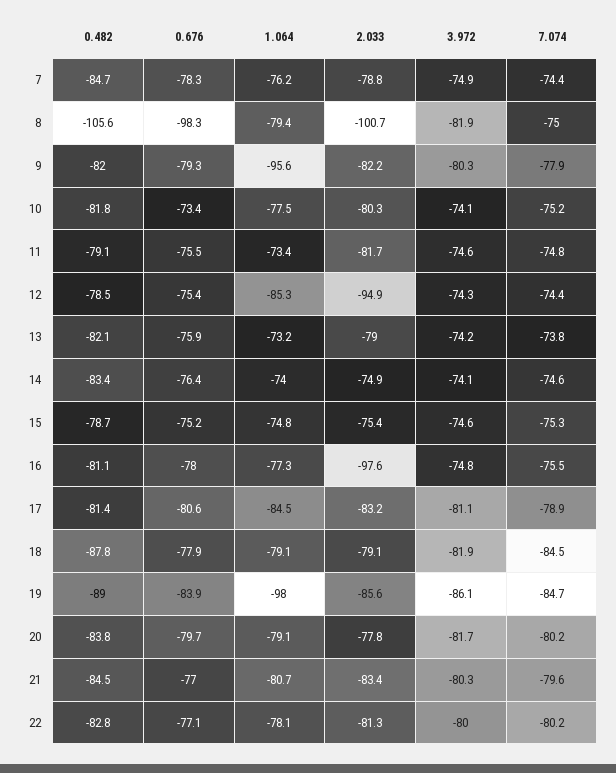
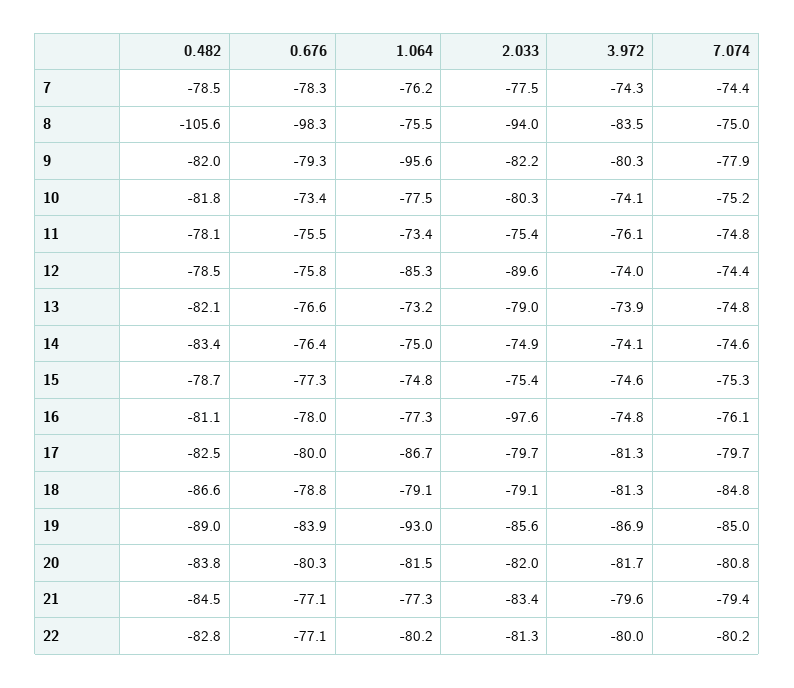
  {
    "0.482": {
-     "7": -84.7,
+     "7": -78.5,
      "8": -105.6,
      "9": -82,
      "10": -81.8,
-     "11": -79.1,
+     "11": -78.1,
      "12": -78.5,
      "13": -82.1,
      "14": -83.4,
      "15": -78.7,
      "16": -81.1,
-     "17": -81.4,
+     "17": -82.5,
-     "18": -87.8,
+     "18": -86.6,
      "19": -89,
      "20": -83.8,
      "21": -84.5,
      "22": -82.8
    },
    "0.676": {
      "7": -78.3,
      "8": -98.3,
      "9": -79.3,
      "10": -73.4,
      "11": -75.5,
-     "12": -75.4,
+     "12": -75.8,
-     "13": -75.9,
+     "13": -76.6,
      "14": -76.4,
-     "15": -75.2,
+     "15": -77.3,
      "16": -78,
-     "17": -80.6,
+     "17": -80,
-     "18": -77.9,
+     "18": -78.8,
      "19": -83.9,
-     "20": -79.7,
+     "20": -80.3,
-     "21": -77,
+     "21": -77.1,
      "22": -77.1
    },
    "1.064": {
      "7": -76.2,
-     "8": -79.4,
+     "8": -75.5,
      "9": -95.6,
      "10": -77.5,
      "11": -73.4,
      "12": -85.3,
      "13": -73.2,
-     "14": -74,
+     "14": -75,
      "15": -74.8,
      "16": -77.3,
-     "17": -84.5,
+     "17": -86.7,
      "18": -79.1,
-     "19": -98,
+     "19": -93,
-     "20": -79.1,
+     "20": -81.5,
-     "21": -80.7,
+     "21": -77.3,
-     "22": -78.1
+     "22": -80.2
    },
    "2.033": {
-     "7": -78.8,
+     "7": -77.5,
-     "8": -100.7,
+     "8": -94,
      "9": -82.2,
      "10": -80.3,
-     "11": -81.7,
+     "11": -75.4,
-     "12": -94.9,
+     "12": -89.6,
      "13": -79,
      "14": -74.9,
      "15": -75.4,
      "16": -97.6,
-     "17": -83.2,
+     "17": -79.7,
      "18": -79.1,
      "19": -85.6,
-     "20": -77.8,
+     "20": -82,
      "21": -83.4,
      "22": -81.3
    },
    "3.972": {
-     "7": -74.9,
+     "7": -74.3,
-     "8": -81.9,
+     "8": -83.5,
      "9": -80.3,
      "10": -74.1,
-     "11": -74.6,
+     "11": -76.1,
-     "12": -74.3,
+     "12": -74,
-     "13": -74.2,
+     "13": -73.9,
      "14": -74.1,
      "15": -74.6,
      "16": -74.8,
-     "17": -81.1,
+     "17": -81.3,
-     "18": -81.9,
+     "18": -81.3,
-     "19": -86.1,
+     "19": -86.9,
      "20": -81.7,
-     "21": -80.3,
+     "21": -79.6,
      "22": -80
    },
    "7.074": {
      "7": -74.4,
      "8": -75,
      "9": -77.9,
      "10": -75.2,
      "11": -74.8,
      "12": -74.4,
-     "13": -73.8,
+     "13": -74.8,
      "14": -74.6,
      "15": -75.3,
-     "16": -75.5,
+     "16": -76.1,
-     "17": -78.9,
+     "17": -79.7,
-     "18": -84.5,
+     "18": -84.8,
-     "19": -84.7,
+     "19": -85,
-     "20": -80.2,
+     "20": -80.8,
-     "21": -79.6,
+     "21": -79.4,
      "22": -80.2
    }
  }

